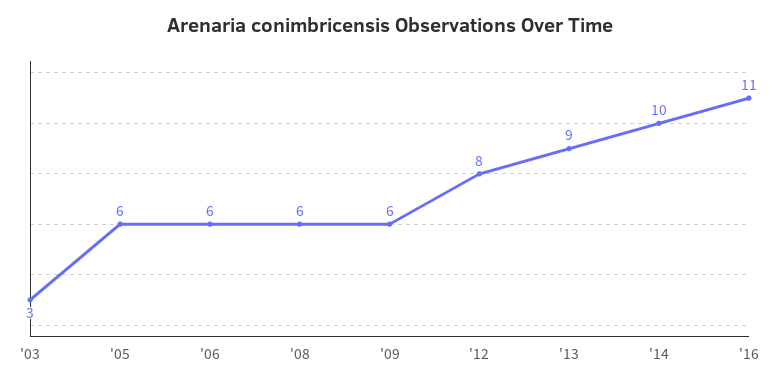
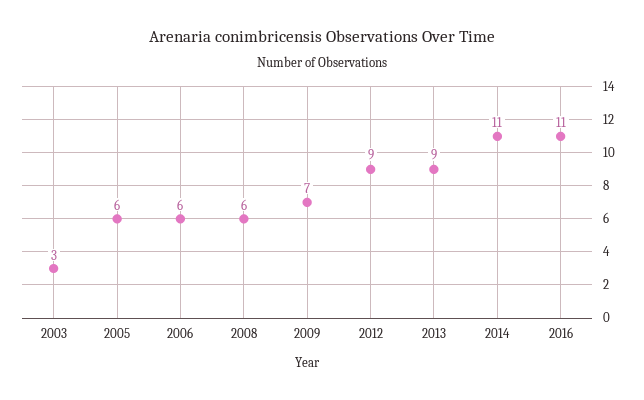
  {
    "'03": 3,
    "'05": 6,
    "'06": 6,
    "'08": 6,
-   "'09": 6,
+   "'09": 7,
-   "'12": 8,
+   "'12": 9,
    "'13": 9,
-   "'14": 10,
+   "'14": 11,
    "'16": 11
  }

